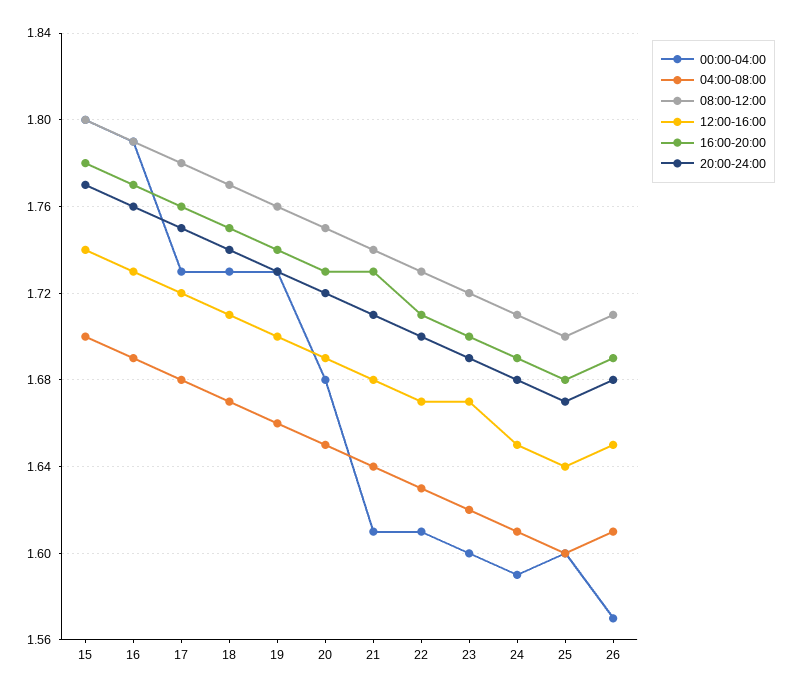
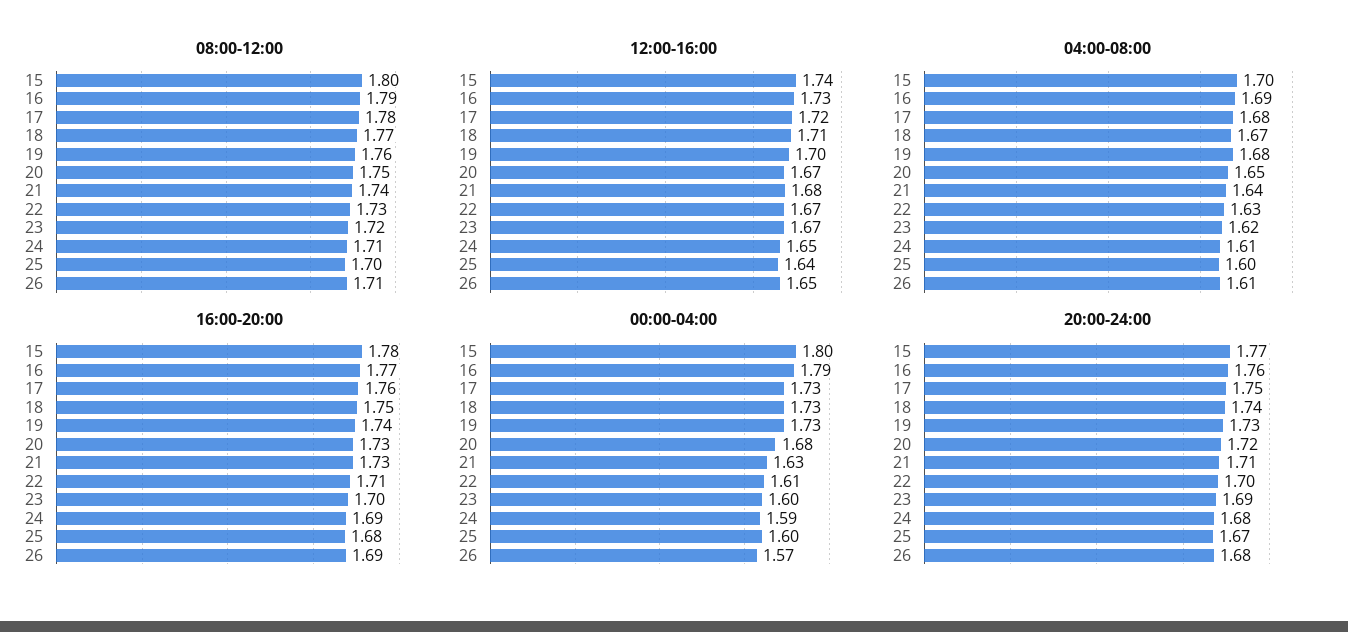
  {
    "00:00-04:00": {
      "15": 1.8,
      "16": 1.79,
      "17": 1.73,
      "18": 1.73,
      "19": 1.73,
      "20": 1.68,
-     "21": 1.61,
+     "21": 1.63,
      "22": 1.61,
      "23": 1.6,
      "24": 1.59,
      "25": 1.6,
      "26": 1.57
    },
    "04:00-08:00": {
      "15": 1.7,
      "16": 1.69,
      "17": 1.68,
      "18": 1.67,
-     "19": 1.66,
+     "19": 1.68,
      "20": 1.65,
      "21": 1.64,
      "22": 1.63,
      "23": 1.62,
      "24": 1.61,
      "25": 1.6,
      "26": 1.61
    },
    "08:00-12:00": {
      "15": 1.8,
      "16": 1.79,
      "17": 1.78,
      "18": 1.77,
      "19": 1.76,
      "20": 1.75,
      "21": 1.74,
      "22": 1.73,
      "23": 1.72,
      "24": 1.71,
      "25": 1.7,
      "26": 1.71
    },
    "12:00-16:00": {
      "15": 1.74,
      "16": 1.73,
      "17": 1.72,
      "18": 1.71,
      "19": 1.7,
-     "20": 1.69,
+     "20": 1.67,
      "21": 1.68,
      "22": 1.67,
      "23": 1.67,
      "24": 1.65,
      "25": 1.64,
      "26": 1.65
    },
    "16:00-20:00": {
      "15": 1.78,
      "16": 1.77,
      "17": 1.76,
      "18": 1.75,
      "19": 1.74,
      "20": 1.73,
      "21": 1.73,
      "22": 1.71,
      "23": 1.7,
      "24": 1.69,
      "25": 1.68,
      "26": 1.69
    },
    "20:00-24:00": {
      "15": 1.77,
      "16": 1.76,
      "17": 1.75,
      "18": 1.74,
      "19": 1.73,
      "20": 1.72,
      "21": 1.71,
      "22": 1.7,
      "23": 1.69,
      "24": 1.68,
      "25": 1.67,
      "26": 1.68
    }
  }

